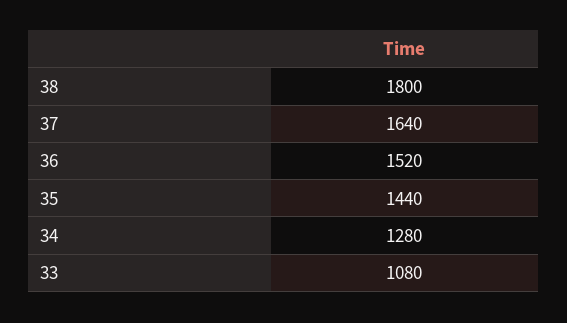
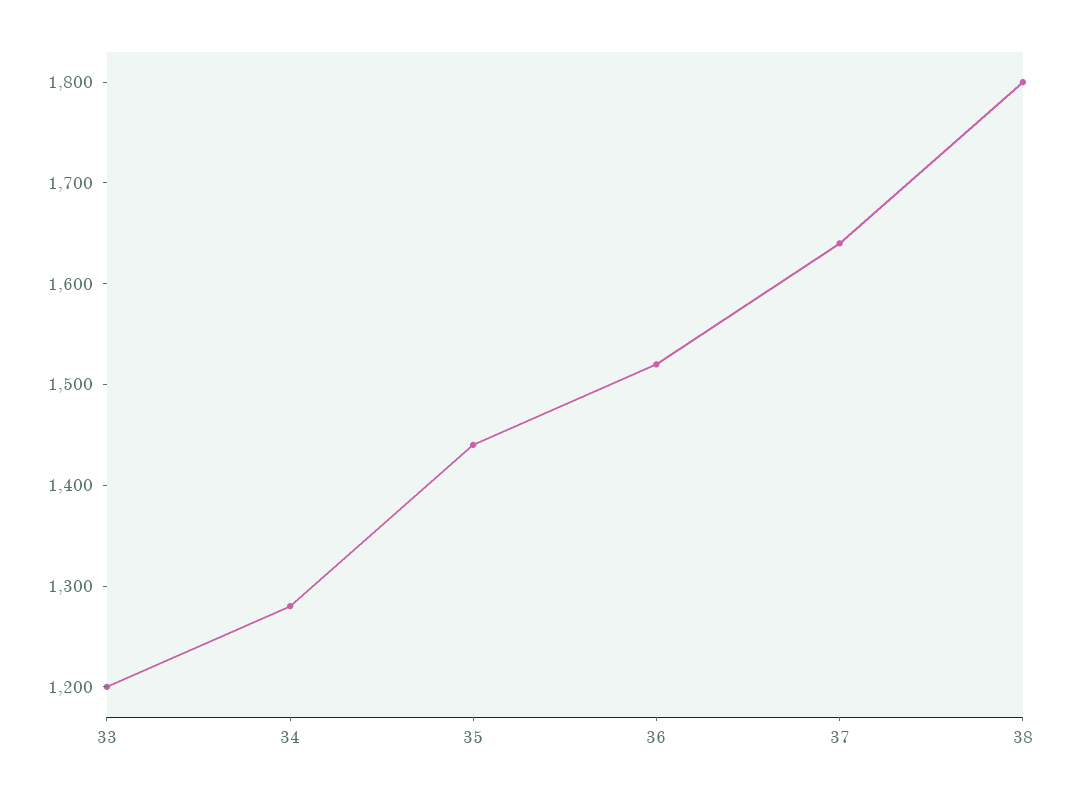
  {
    "38": 1800,
    "37": 1640,
    "36": 1520,
    "35": 1440,
    "34": 1280,
-   "33": 1080
+   "33": 1200
  }

